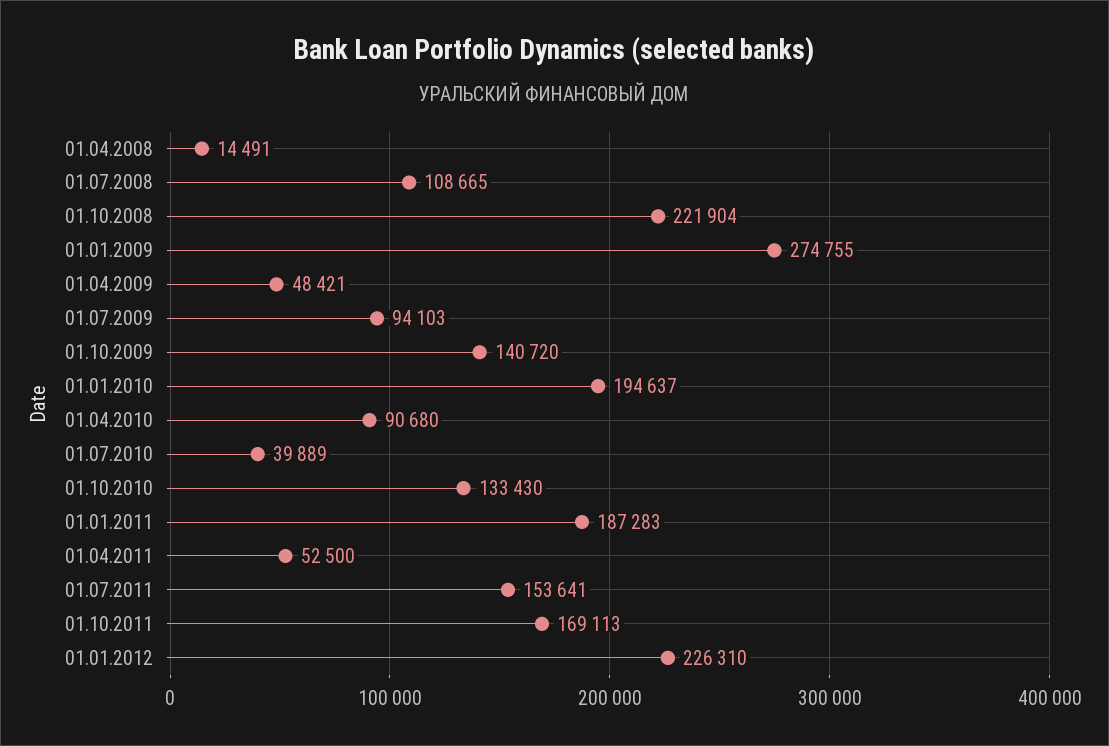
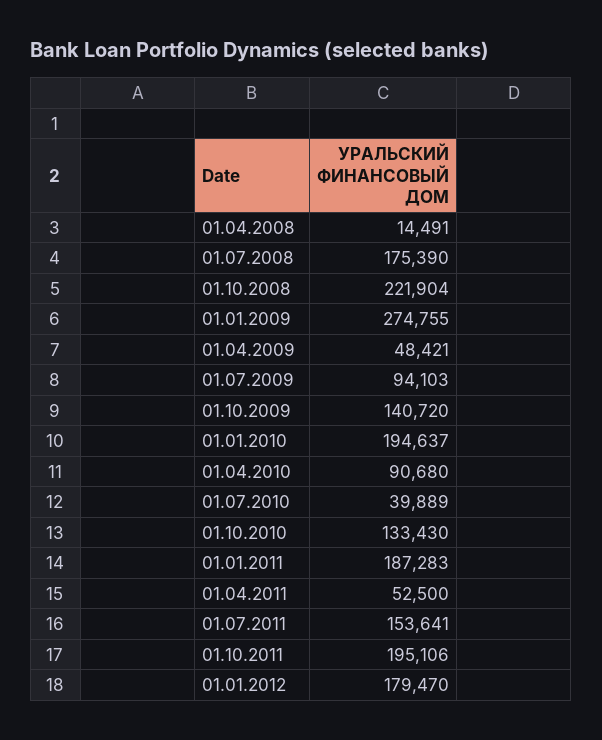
  {
    "01.04.2008": 14491,
-   "01.07.2008": 108665,
+   "01.07.2008": 175390,
    "01.10.2008": 221904,
    "01.01.2009": 274755,
    "01.04.2009": 48421,
    "01.07.2009": 94103,
    "01.10.2009": 140720,
    "01.01.2010": 194637,
    "01.04.2010": 90680,
    "01.07.2010": 39889,
    "01.10.2010": 133430,
    "01.01.2011": 187283,
    "01.04.2011": 52500,
    "01.07.2011": 153641,
-   "01.10.2011": 169113,
+   "01.10.2011": 195106,
-   "01.01.2012": 226310
+   "01.01.2012": 179470
  }

